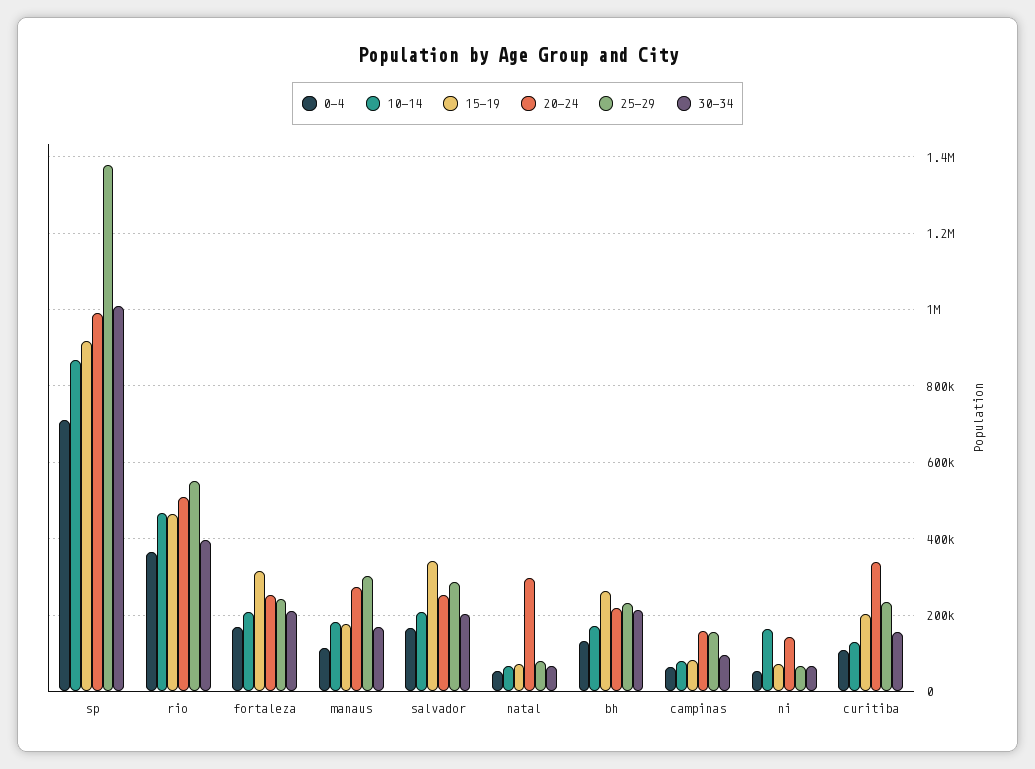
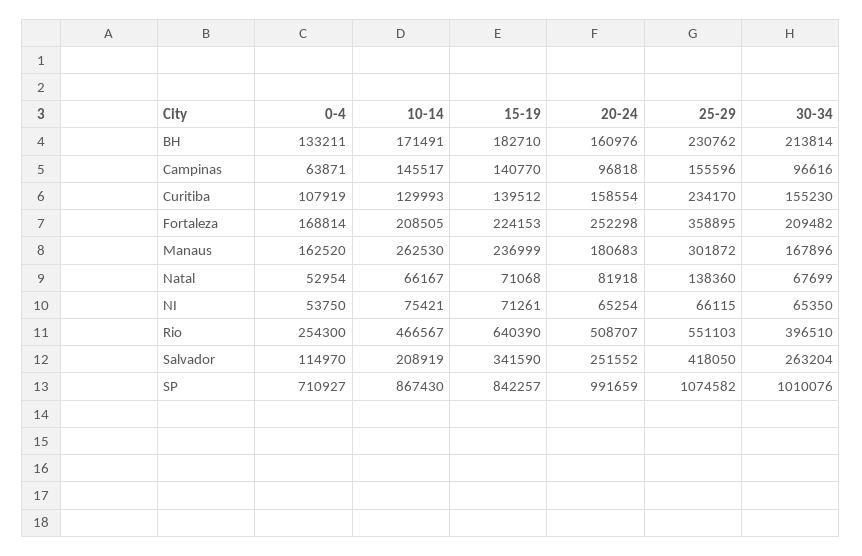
  {
    "0-4": {
      "sp": 710927,
-     "rio": 360000,
+     "rio": 254300,
      "fortaleza": 168814,
-     "manaus": 120000,
+     "manaus": 162520,
-     "salvador": 160000,
+     "salvador": 114970,
      "natal": 52954,
      "bh": 133211,
      "campinas": 63871,
      "ni": 53750,
      "curitiba": 107919
    },
    "10-14": {
      "sp": 867430,
      "rio": 466567,
      "fortaleza": 208505,
-     "manaus": 180000,
+     "manaus": 262530,
      "salvador": 208919,
      "natal": 66167,
      "bh": 171491,
-     "campinas": 80000,
+     "campinas": 145517,
-     "ni": 160000,
+     "ni": 75421,
      "curitiba": 129993
    },
    "15-19": {
-     "sp": 920000,
+     "sp": 842257,
-     "rio": 460000,
+     "rio": 640390,
-     "fortaleza": 320000,
+     "fortaleza": 224153,
-     "manaus": 180000,
+     "manaus": 236999,
      "salvador": 341590,
      "natal": 71068,
-     "bh": 260000,
+     "bh": 182710,
-     "campinas": 80000,
+     "campinas": 140770,
      "ni": 71261,
-     "curitiba": 200000
+     "curitiba": 139512
    },
    "20-24": {
      "sp": 991659,
      "rio": 508707,
      "fortaleza": 252298,
-     "manaus": 280000,
+     "manaus": 180683,
      "salvador": 251552,
-     "natal": 300000,
+     "natal": 81918,
-     "bh": 220000,
+     "bh": 160976,
-     "campinas": 160000,
+     "campinas": 96818,
-     "ni": 140000,
+     "ni": 65254,
-     "curitiba": 340000
+     "curitiba": 158554
    },
    "25-29": {
-     "sp": 1380000,
+     "sp": 1074582,
      "rio": 551103,
-     "fortaleza": 240000,
+     "fortaleza": 358895,
      "manaus": 301872,
-     "salvador": 280000,
+     "salvador": 418050,
-     "natal": 80000,
+     "natal": 138360,
      "bh": 230762,
      "campinas": 155596,
      "ni": 66115,
      "curitiba": 234170
    },
    "30-34": {
      "sp": 1010076,
      "rio": 396510,
      "fortaleza": 209482,
      "manaus": 167896,
-     "salvador": 200000,
+     "salvador": 263204,
      "natal": 67699,
      "bh": 213814,
      "campinas": 96616,
      "ni": 65350,
      "curitiba": 155230
    }
  }

